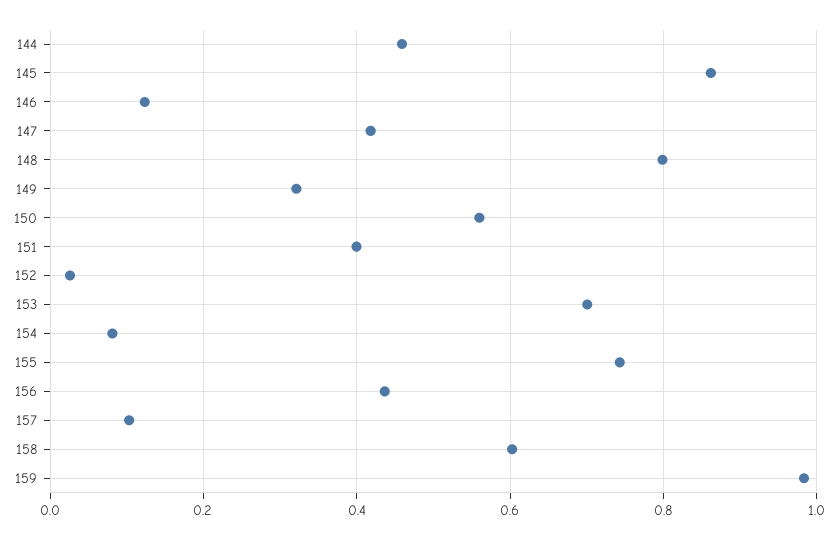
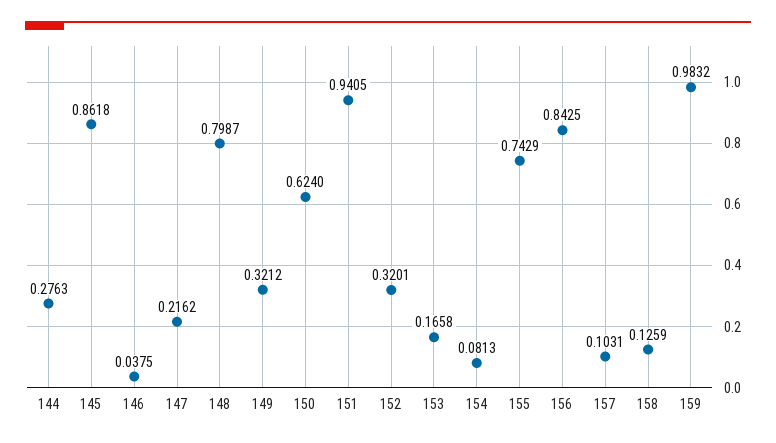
  {
-   "144": 0.46,
+   "144": 0.2763,
    "145": 0.8618,
-   "146": 0.12,
+   "146": 0.0375,
-   "147": 0.42,
+   "147": 0.2162,
    "148": 0.7987,
    "149": 0.3212,
-   "150": 0.56,
+   "150": 0.624,
-   "151": 0.4,
+   "151": 0.9405,
-   "152": 0.02,
+   "152": 0.3201,
-   "153": 0.7,
+   "153": 0.1658,
    "154": 0.0813,
    "155": 0.7429,
-   "156": 0.44,
+   "156": 0.8425,
    "157": 0.1031,
-   "158": 0.6,
+   "158": 0.1259,
    "159": 0.9832
  }

